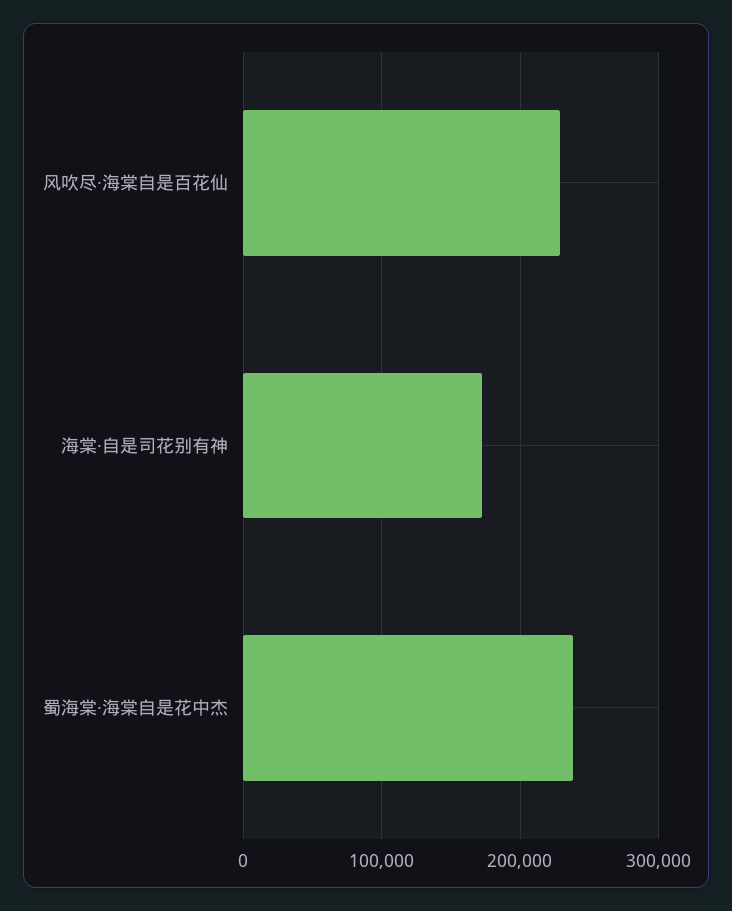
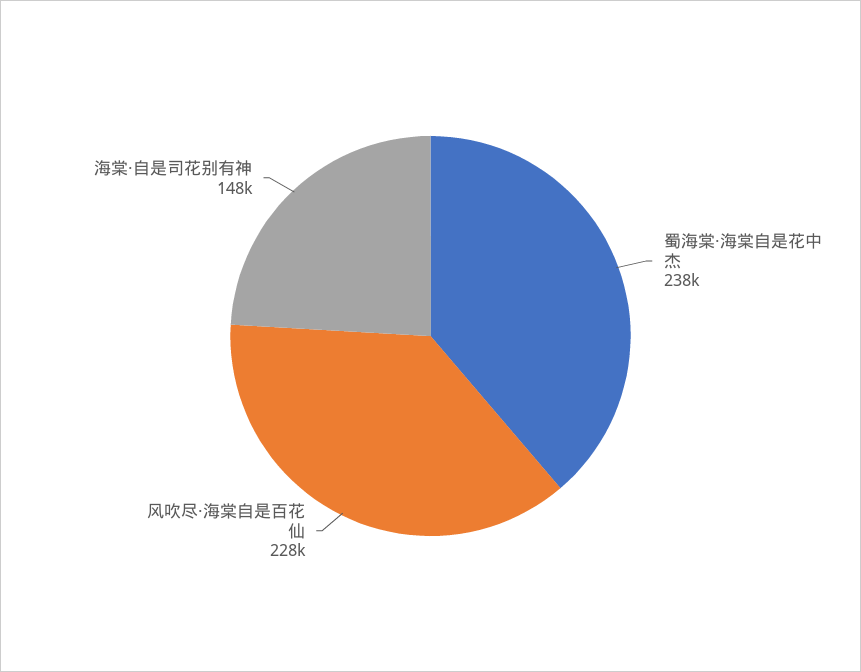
  {
    "风吹尽·海棠自是百花仙": 228000,
-   "海棠·自是司花别有神": 170000,
+   "海棠·自是司花别有神": 148000,
    "蜀海棠·海棠自是花中杰": 238000
  }

